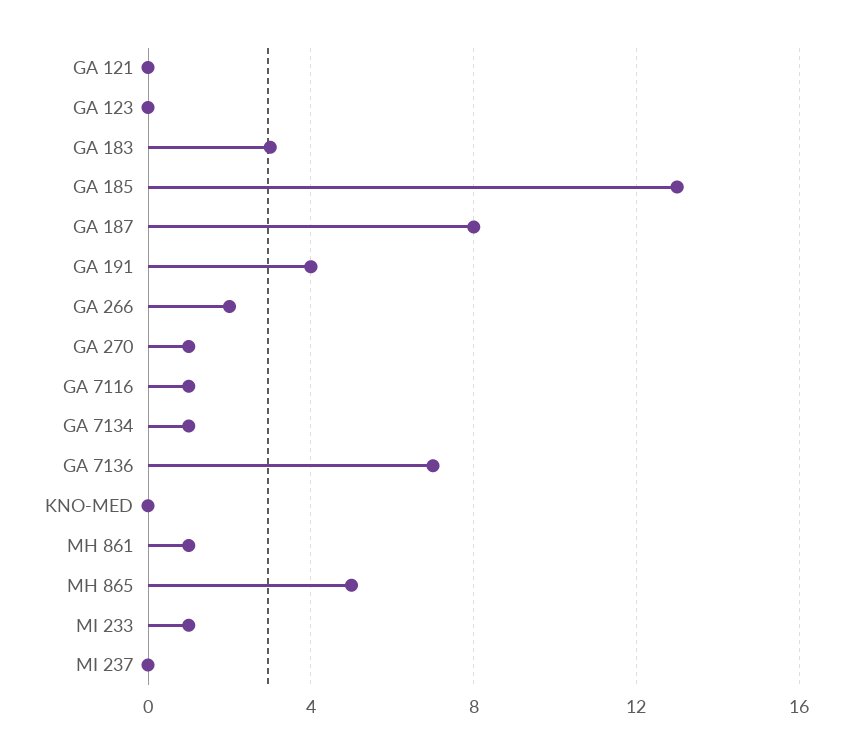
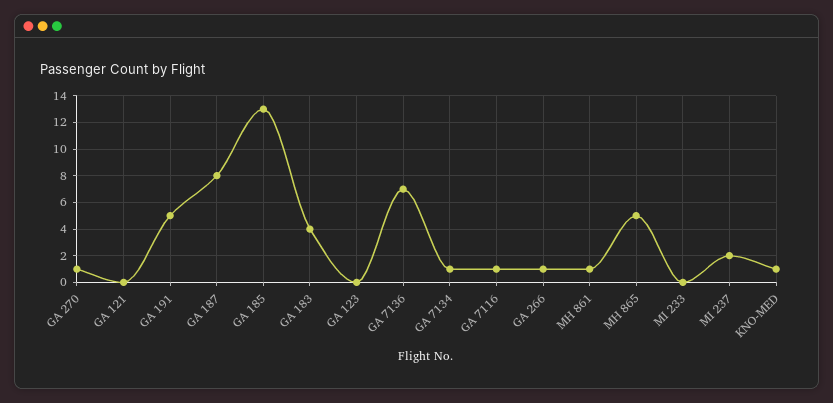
  {
    "GA 121": 0,
    "GA 123": 0,
-   "GA 183": 3,
+   "GA 183": 4,
    "GA 185": 13,
    "GA 187": 8,
-   "GA 191": 4,
+   "GA 191": 5,
-   "GA 266": 2,
+   "GA 266": 1,
    "GA 270": 1,
    "GA 7116": 1,
    "GA 7134": 1,
    "GA 7136": 7,
-   "KNO-MED": 0,
+   "KNO-MED": 1,
    "MH 861": 1,
    "MH 865": 5,
-   "MI 233": 1,
+   "MI 233": 0,
-   "MI 237": 0
+   "MI 237": 2
  }

